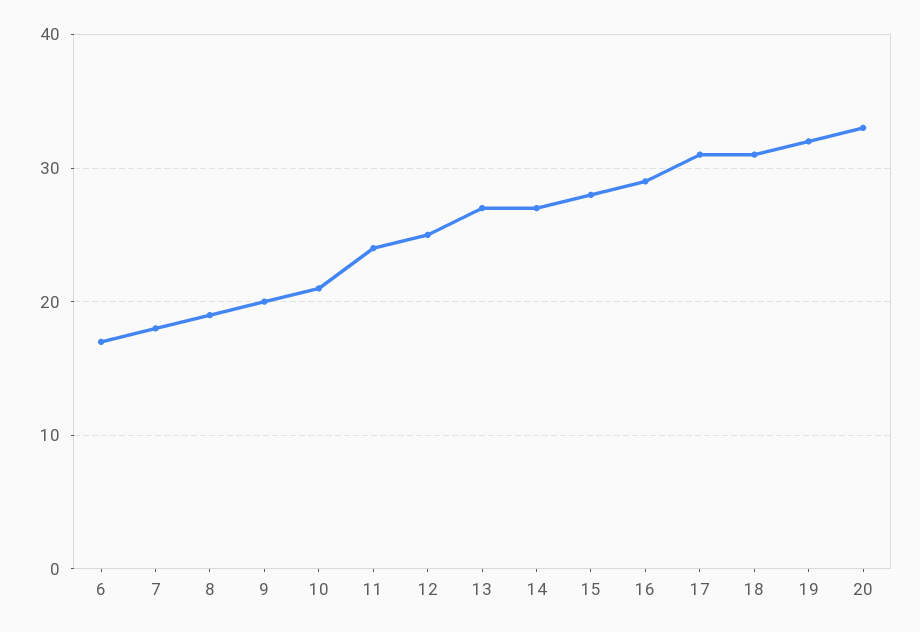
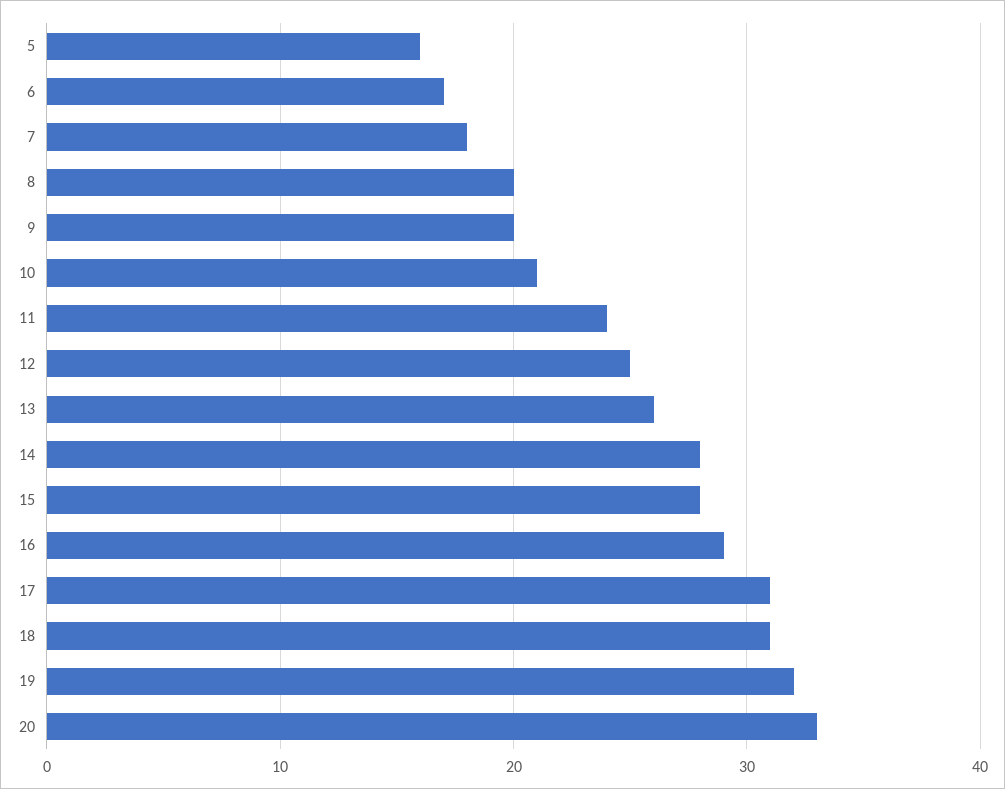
  {
    "6": 17,
    "7": 18,
-   "8": 19,
+   "8": 20,
    "9": 20,
    "10": 21,
    "11": 24,
    "12": 25,
-   "13": 27,
+   "13": 26,
-   "14": 27,
+   "14": 28,
    "15": 28,
    "16": 29,
    "17": 31,
    "18": 31,
    "19": 32,
-   "20": 33
+   "20": 33,
+   "5": 16
  }

